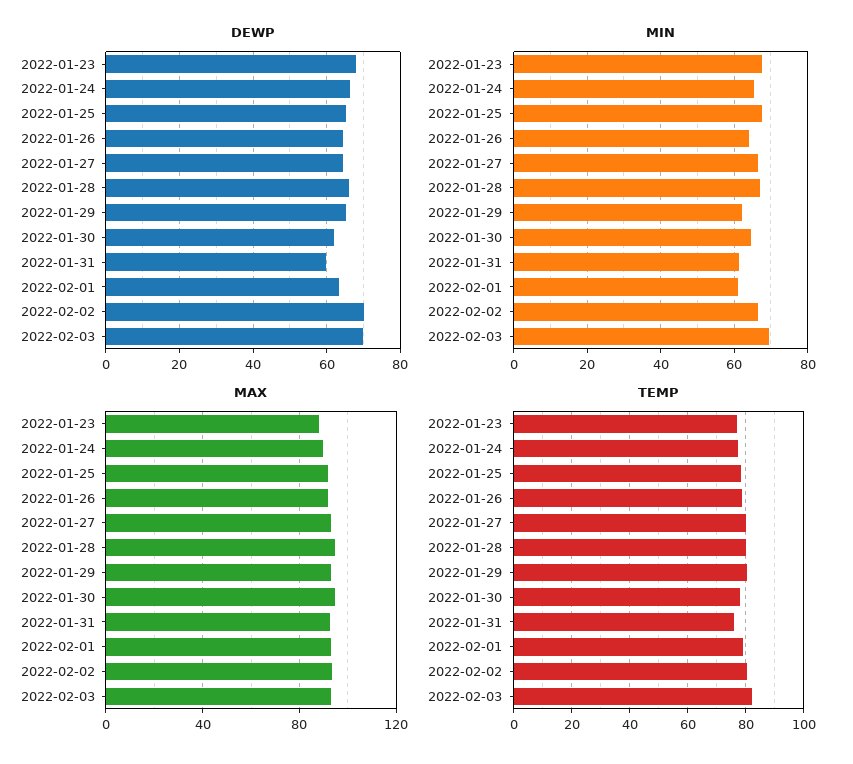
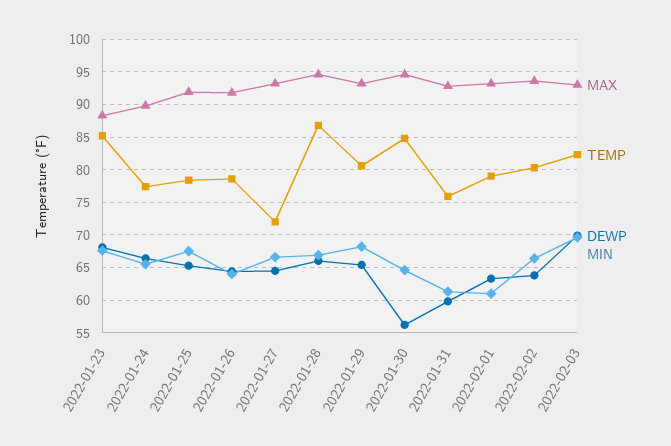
  {
    "DEWP": {
      "2022-01-23": 68,
      "2022-01-24": 66,
      "2022-01-25": 65,
      "2022-01-26": 64,
      "2022-01-27": 65,
      "2022-01-28": 66,
      "2022-01-29": 65,
-     "2022-01-30": 62,
+     "2022-01-30": 56,
      "2022-01-31": 60,
      "2022-02-01": 63,
-     "2022-02-02": 70,
+     "2022-02-02": 64,
      "2022-02-03": 70
    },
    "MIN": {
      "2022-01-23": 68,
      "2022-01-24": 66,
      "2022-01-25": 68,
      "2022-01-26": 64,
      "2022-01-27": 67,
      "2022-01-28": 67,
-     "2022-01-29": 62,
+     "2022-01-29": 68,
      "2022-01-30": 65,
      "2022-01-31": 61,
      "2022-02-01": 61,
      "2022-02-02": 66,
      "2022-02-03": 70
    },
    "MAX": {
      "2022-01-23": 88,
      "2022-01-24": 90,
      "2022-01-25": 92,
      "2022-01-26": 92,
      "2022-01-27": 93,
      "2022-01-28": 95,
      "2022-01-29": 93,
      "2022-01-30": 95,
      "2022-01-31": 93,
      "2022-02-01": 93,
      "2022-02-02": 94,
      "2022-02-03": 93
    },
    "TEMP": {
-     "2022-01-23": 77.5,
+     "2022-01-23": 85,
      "2022-01-24": 77,
      "2022-01-25": 78,
      "2022-01-26": 79,
-     "2022-01-27": 80,
+     "2022-01-27": 72,
-     "2022-01-28": 80,
+     "2022-01-28": 87,
      "2022-01-29": 81,
-     "2022-01-30": 77.5,
+     "2022-01-30": 85,
      "2022-01-31": 76,
      "2022-02-01": 79,
      "2022-02-02": 80,
      "2022-02-03": 82
    }
  }

